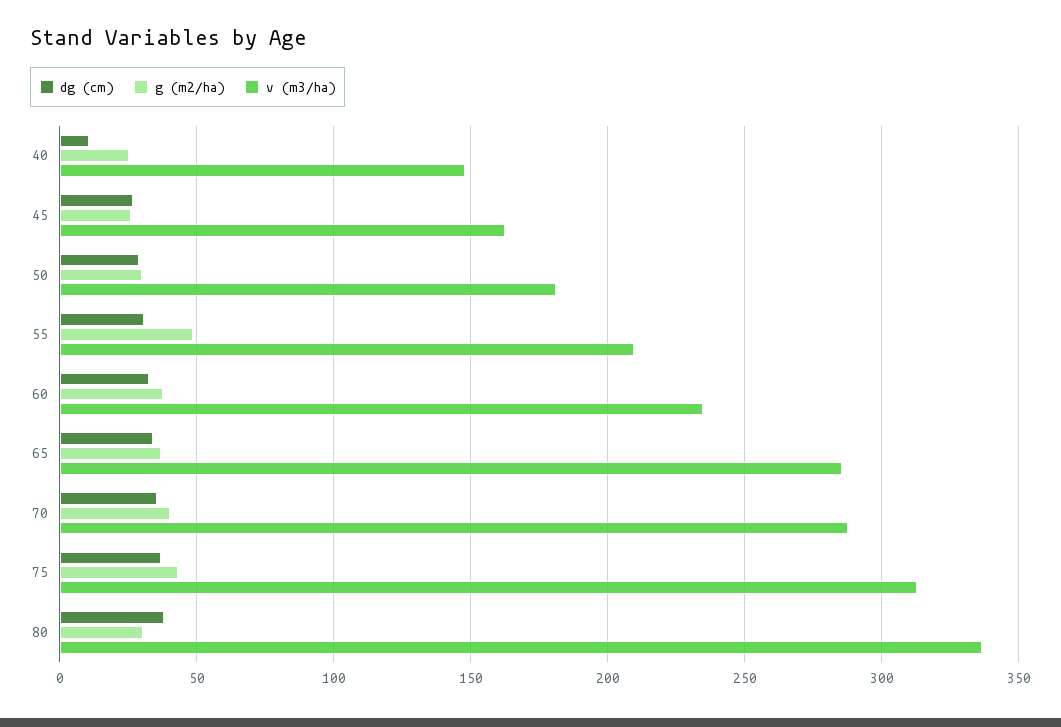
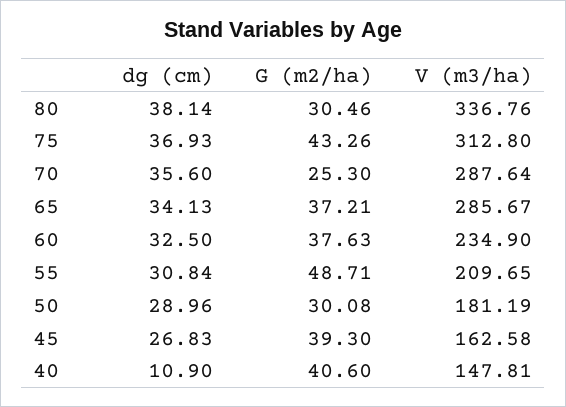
  {
    "dg (cm)": {
      "40": 10.9,
      "45": 26.83,
      "50": 28.96,
      "55": 30.84,
      "60": 32.5,
      "65": 34.13,
      "70": 35.6,
      "75": 36.93,
      "80": 38.14
    },
    "g (m2/ha)": {
-     "40": 25,
+     "40": 40.6,
-     "45": 25,
+     "45": 39.3,
      "50": 30.08,
      "55": 48.71,
      "60": 37.63,
      "65": 37.21,
-     "70": 40,
+     "70": 25.3,
      "75": 43.26,
      "80": 30.46
    },
    "v (m3/ha)": {
      "40": 147.81,
      "45": 162.58,
      "50": 181.19,
      "55": 209.65,
      "60": 234.9,
      "65": 285.67,
      "70": 287.64,
      "75": 312.8,
      "80": 336.76
    }
  }

